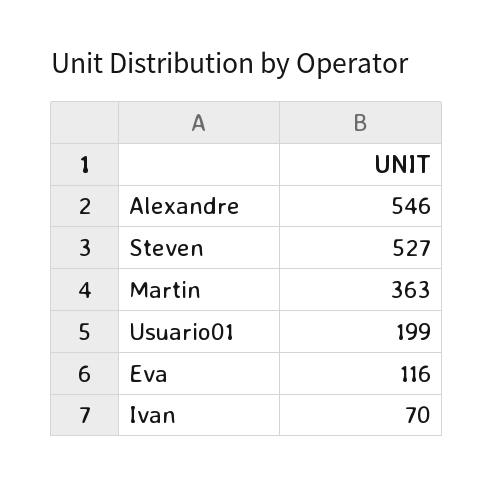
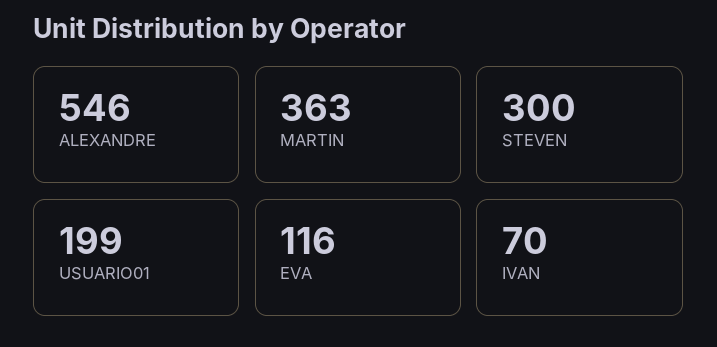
  {
    "Alexandre": 546,
-   "Steven": 527,
+   "Steven": 300,
    "Martin": 363,
    "Usuario01": 199,
    "Eva": 116,
    "Ivan": 70
  }

